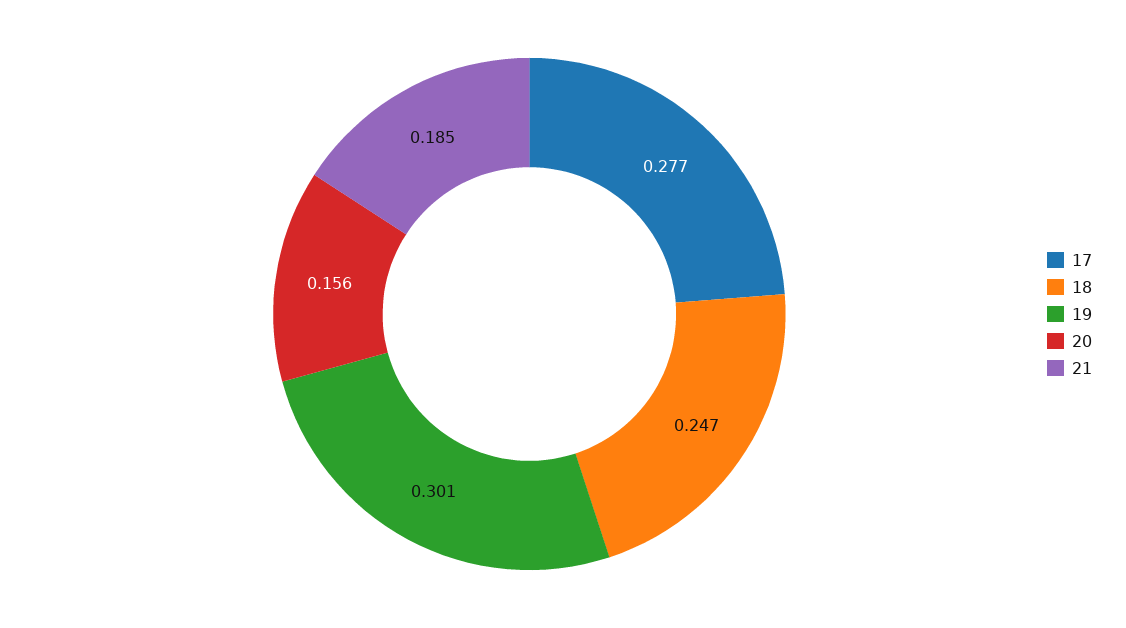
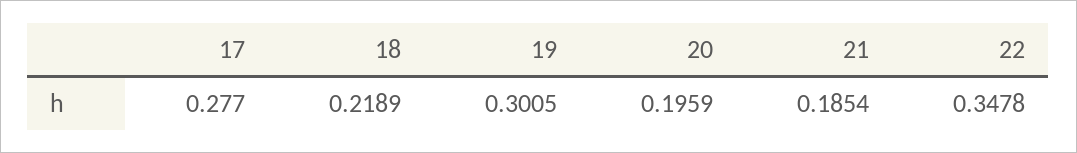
  {
    "17": 0.277,
-   "18": 0.247,
+   "18": 0.2189,
    "19": 0.3005,
-   "20": 0.156,
+   "20": 0.1959,
-   "21": 0.1854
+   "21": 0.1854,
+   "22": 0.3478
  }

